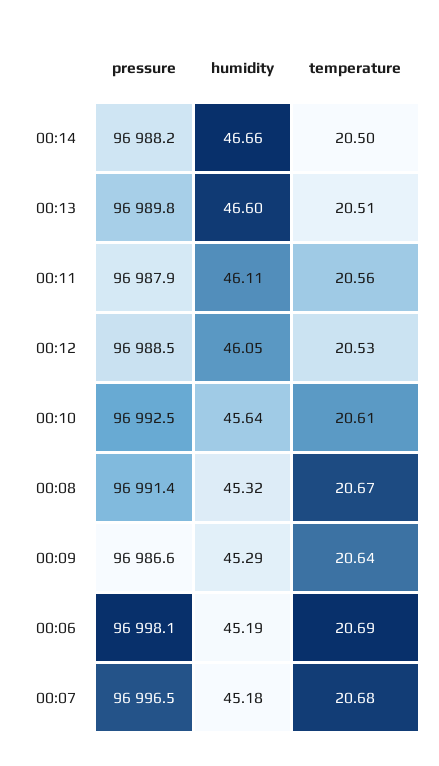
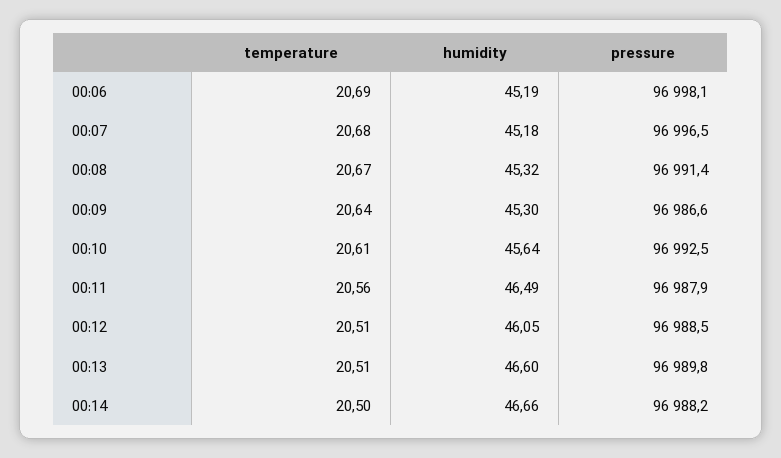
  {
    "pressure": {
      "00:14": 96988.2,
      "00:13": 96989.8,
      "00:11": 96987.9,
      "00:12": 96988.5,
      "00:10": 96992.5,
      "00:08": 96991.4,
      "00:09": 96986.6,
      "00:06": 96998.1,
      "00:07": 96996.5
    },
    "humidity": {
      "00:14": 46.66,
      "00:13": 46.6,
-     "00:11": 46.11,
+     "00:11": 46.49,
      "00:12": 46.05,
      "00:10": 45.64,
      "00:08": 45.32,
-     "00:09": 45.29,
+     "00:09": 45.3,
      "00:06": 45.19,
      "00:07": 45.18
    },
    "temperature": {
      "00:14": 20.5,
      "00:13": 20.51,
      "00:11": 20.56,
-     "00:12": 20.53,
+     "00:12": 20.51,
      "00:10": 20.61,
      "00:08": 20.67,
      "00:09": 20.64,
      "00:06": 20.69,
      "00:07": 20.68
    }
  }

